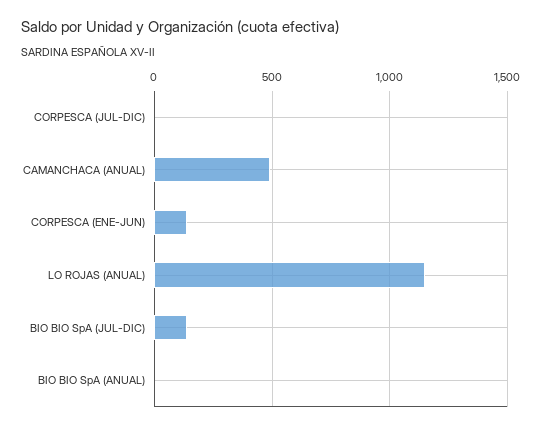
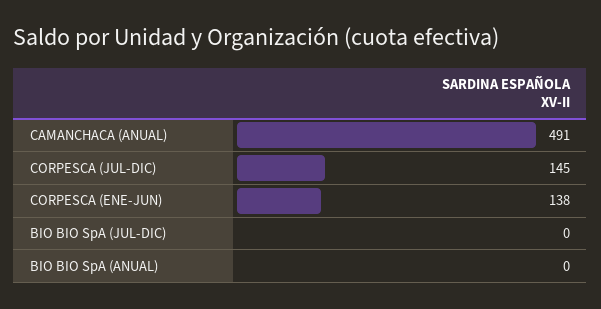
  {
-   "CORPESCA (JUL-DIC)": 0,
+   "CORPESCA (JUL-DIC)": 145,
    "CAMANCHACA (ANUAL)": 491,
    "CORPESCA (ENE-JUN)": 138,
-   "LO ROJAS (ANUAL)": 1150,
-   "BIO BIO SpA (JUL-DIC)": 150,
+   "BIO BIO SpA (JUL-DIC)": 0,
    "BIO BIO SpA (ANUAL)": 0
  }

